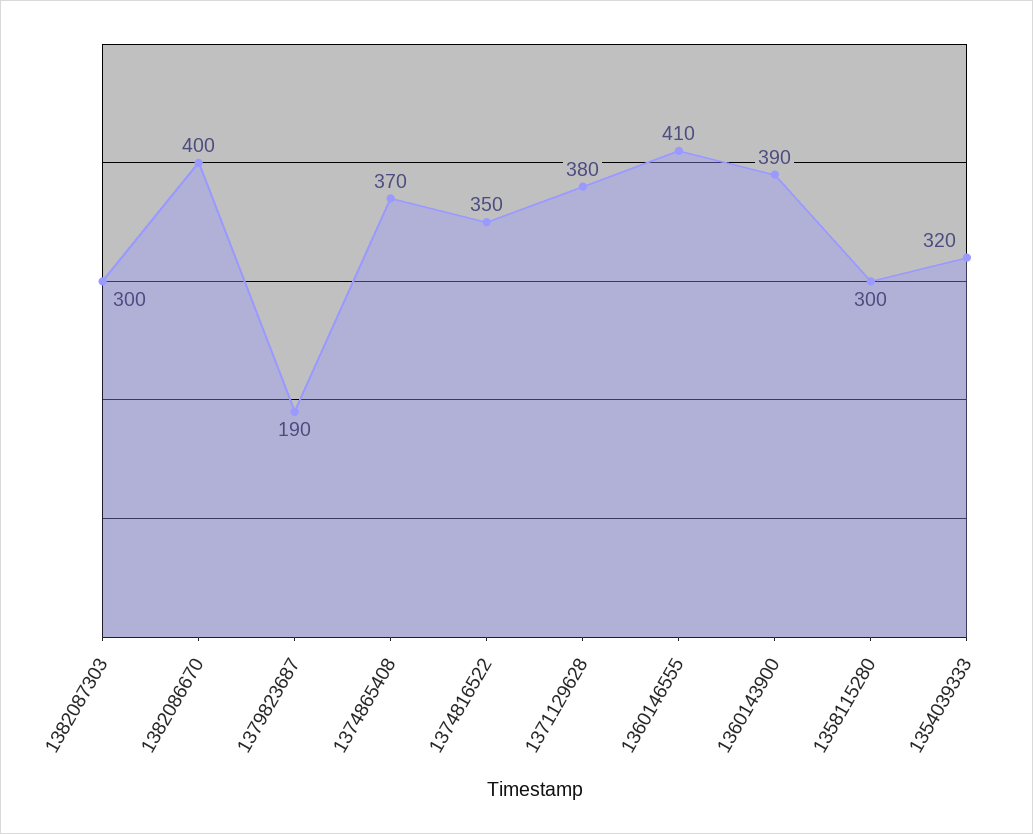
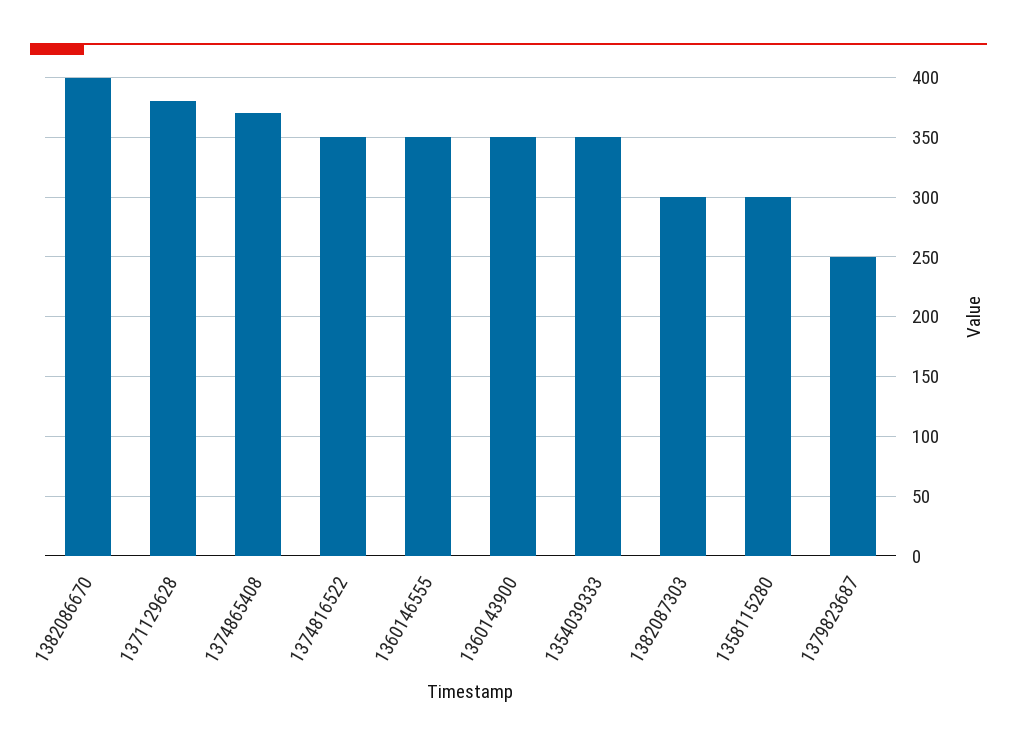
  {
    "1382087303": 300,
    "1382086670": 400,
-   "1379823687": 190,
+   "1379823687": 250,
    "1374865408": 370,
    "1374816522": 350,
    "1371129628": 380,
-   "1360146555": 410,
+   "1360146555": 350,
-   "1360143900": 390,
+   "1360143900": 350,
    "1358115280": 300,
-   "1354039333": 320
+   "1354039333": 350
  }

